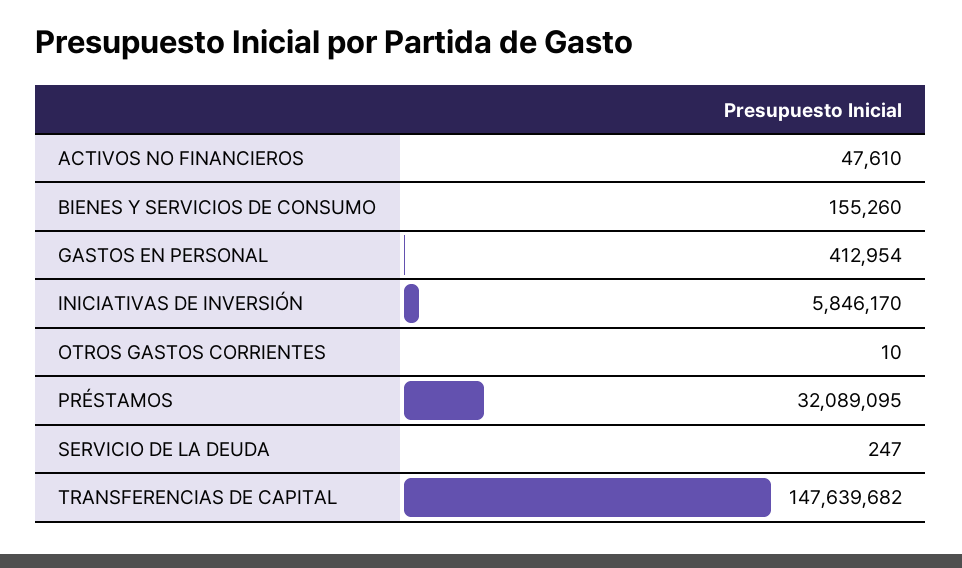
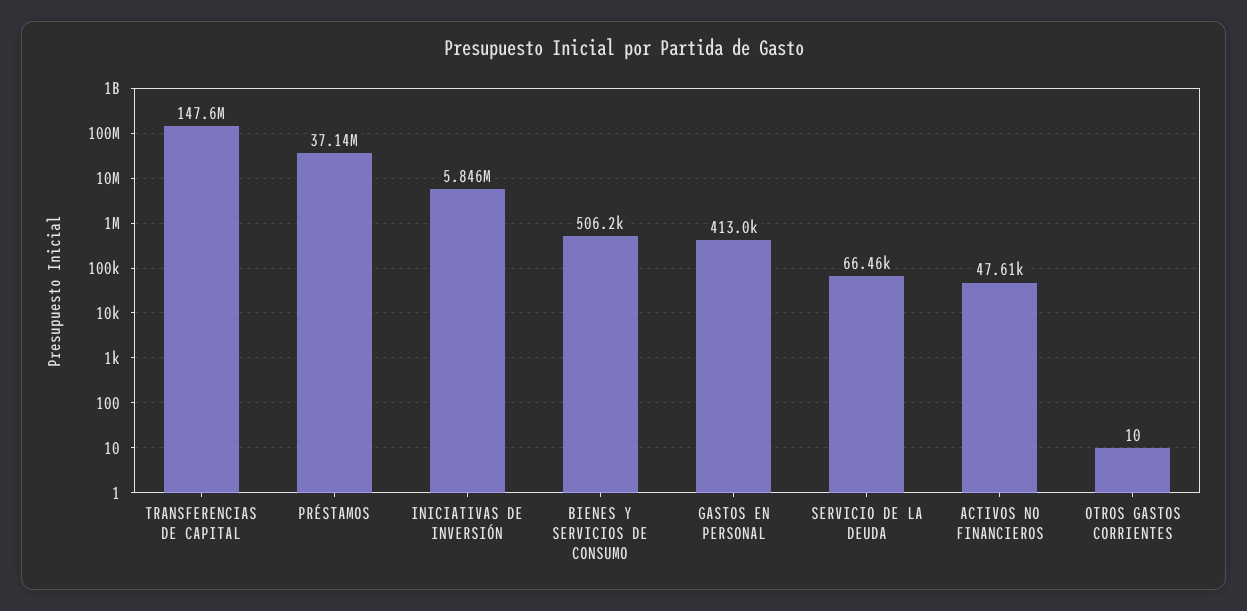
  {
    "ACTIVOS NO FINANCIEROS": 47610,
-   "BIENES Y SERVICIOS DE CONSUMO": 155260,
+   "BIENES Y SERVICIOS DE CONSUMO": 506200,
    "GASTOS EN PERSONAL": 412954,
    "INICIATIVAS DE INVERSIÓN": 5846170,
    "OTROS GASTOS CORRIENTES": 10,
-   "PRÉSTAMOS": 32089095,
+   "PRÉSTAMOS": 37140000,
-   "SERVICIO DE LA DEUDA": 247,
+   "SERVICIO DE LA DEUDA": 66460,
    "TRANSFERENCIAS DE CAPITAL": 147639682
  }

